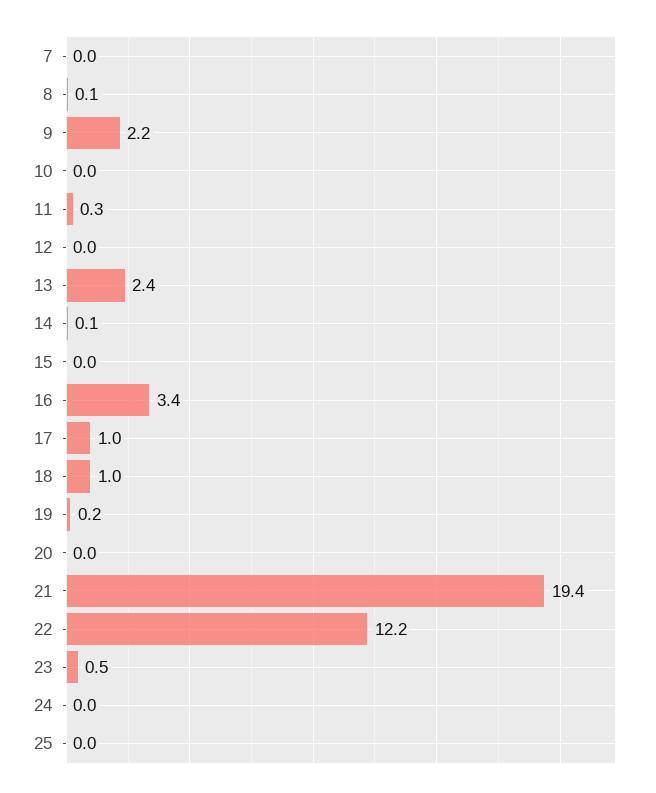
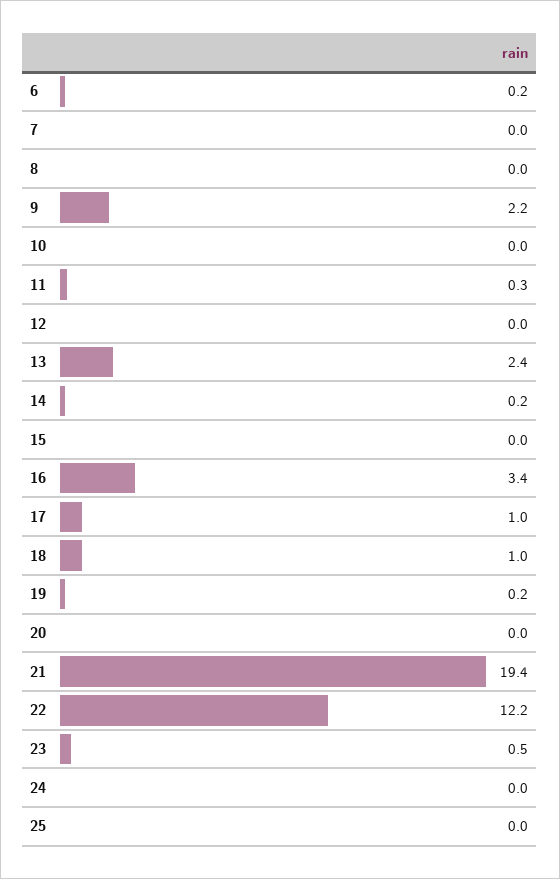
  {
    "7": 0,
-   "8": 0.1,
+   "8": 0,
    "9": 2.2,
    "10": 0,
    "11": 0.3,
    "12": 0,
    "13": 2.4,
-   "14": 0.1,
+   "14": 0.2,
    "15": 0,
    "16": 3.4,
    "17": 1,
    "18": 1,
    "19": 0.2,
    "20": 0,
    "21": 19.4,
    "22": 12.2,
    "23": 0.5,
    "24": 0,
-   "25": 0
+   "25": 0,
+   "6": 0.2
  }

